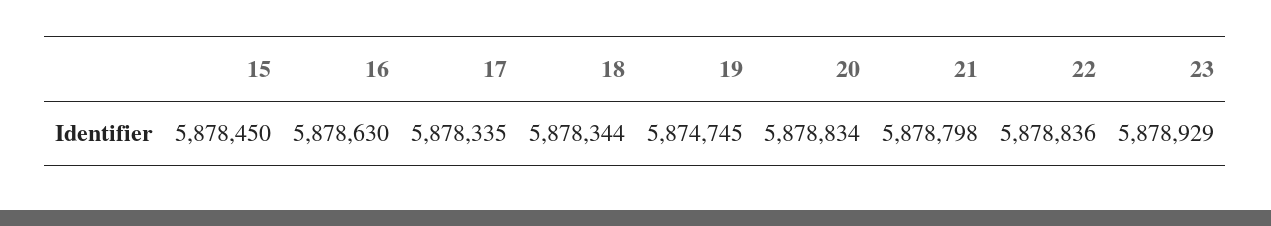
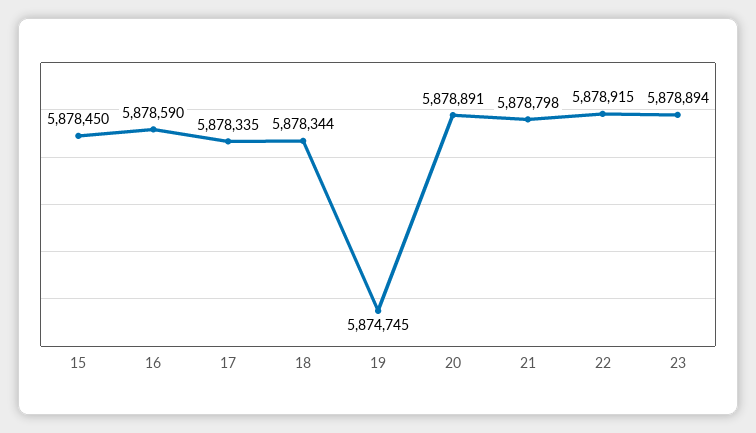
  {
    "15": 5878450,
-   "16": 5878630,
+   "16": 5878590,
    "17": 5878335,
    "18": 5878344,
    "19": 5874745,
-   "20": 5878834,
+   "20": 5878891,
    "21": 5878798,
-   "22": 5878836,
+   "22": 5878915,
-   "23": 5878929
+   "23": 5878894
  }

